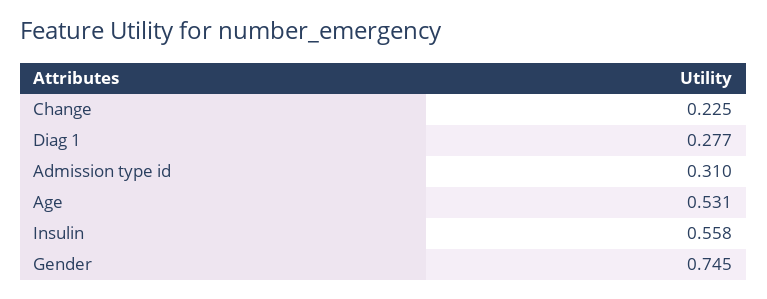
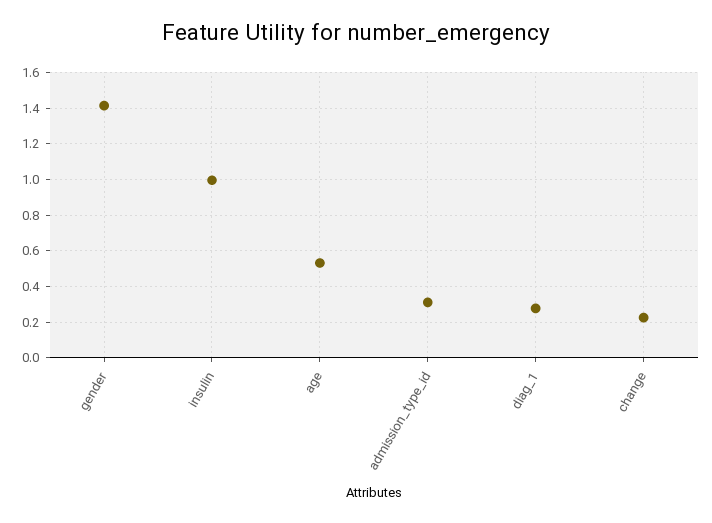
  {
    "Change": 0.225,
    "Diag 1": 0.277,
    "Admission type id": 0.31,
    "Age": 0.531,
-   "Insulin": 0.558,
+   "Insulin": 1,
-   "Gender": 0.745
+   "Gender": 1.4
  }

